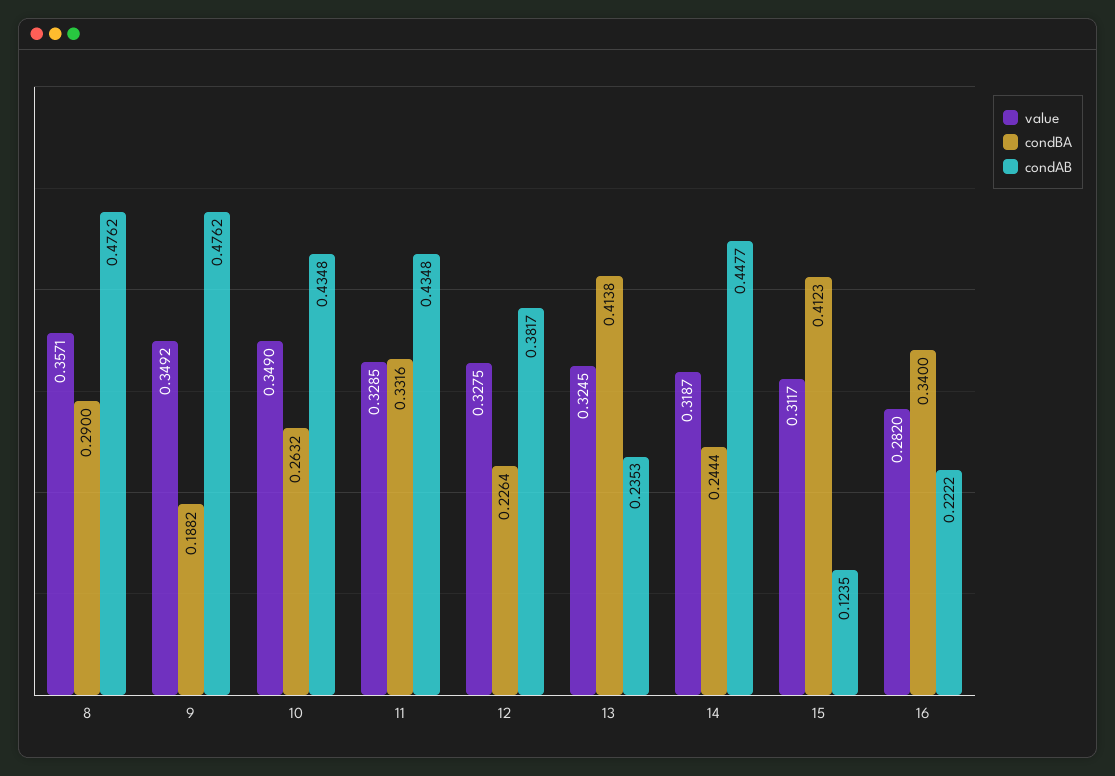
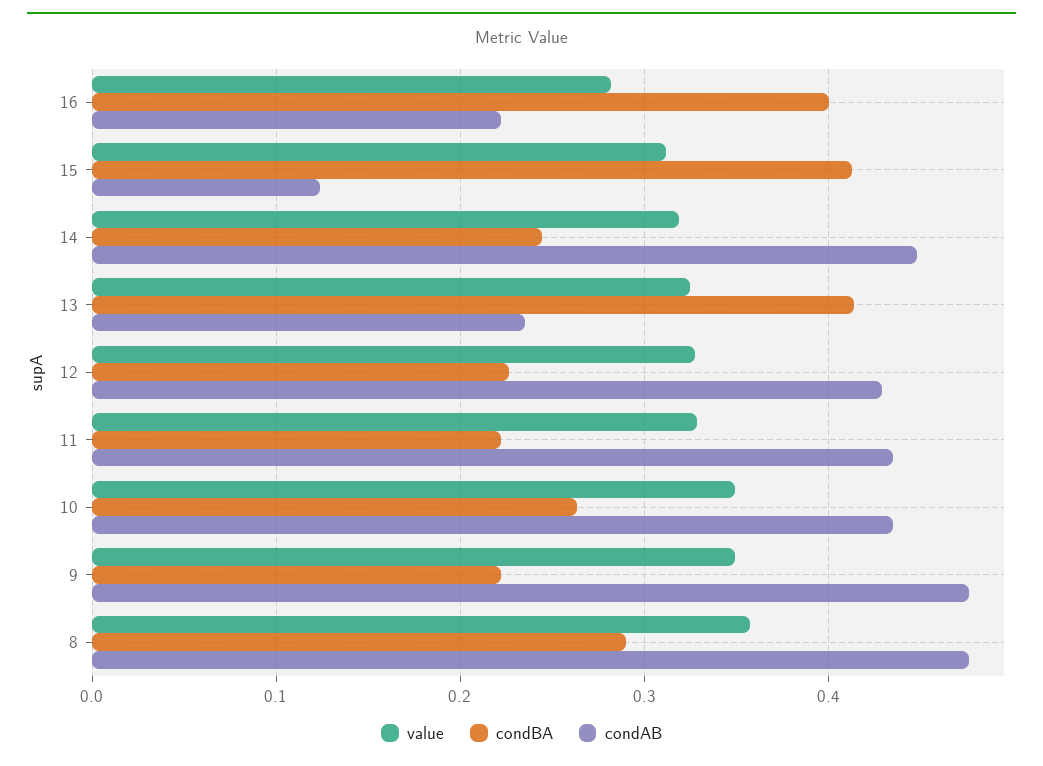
  {
    "value": {
      "8": 0.3571,
      "9": 0.3492,
      "10": 0.349,
      "11": 0.3285,
      "12": 0.3275,
      "13": 0.3245,
      "14": 0.3187,
      "15": 0.3117,
      "16": 0.282
    },
    "condBA": {
      "8": 0.29,
-     "9": 0.1882,
+     "9": 0.22,
      "10": 0.2632,
-     "11": 0.3316,
+     "11": 0.22,
      "12": 0.2264,
      "13": 0.4138,
      "14": 0.2444,
      "15": 0.4123,
-     "16": 0.34
+     "16": 0.4
    },
    "condAB": {
      "8": 0.4762,
      "9": 0.4762,
      "10": 0.4348,
      "11": 0.4348,
-     "12": 0.3817,
+     "12": 0.43,
      "13": 0.2353,
      "14": 0.4477,
      "15": 0.1235,
      "16": 0.2222
    }
  }

